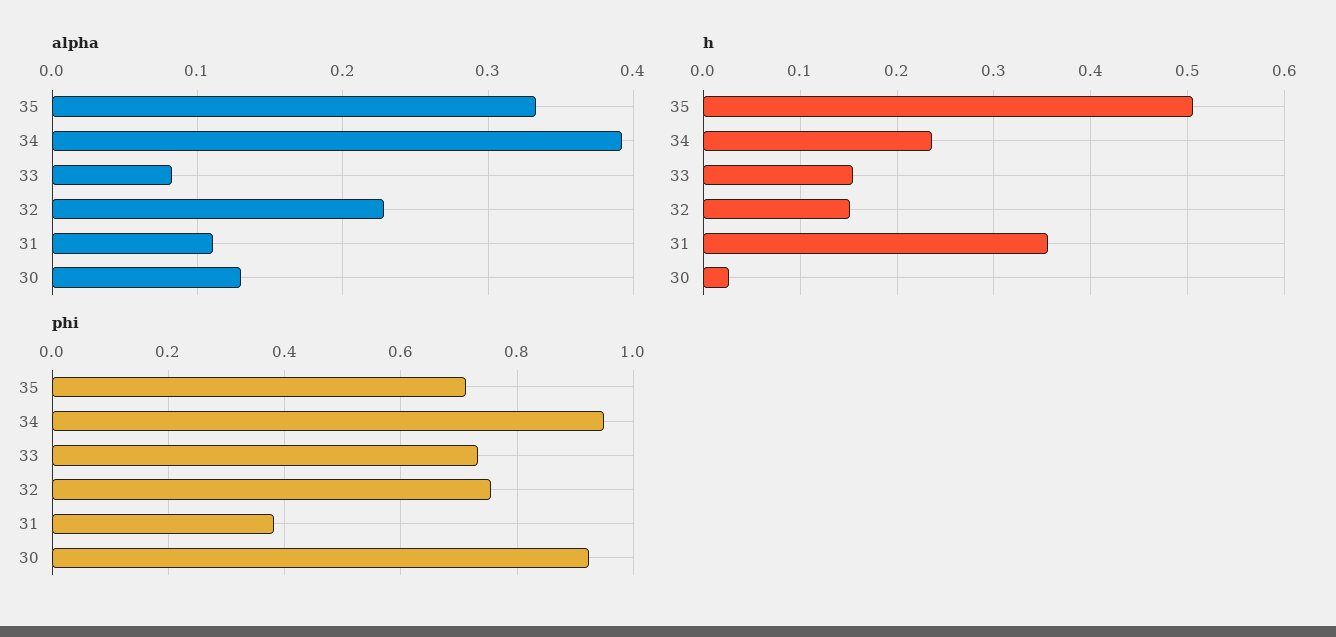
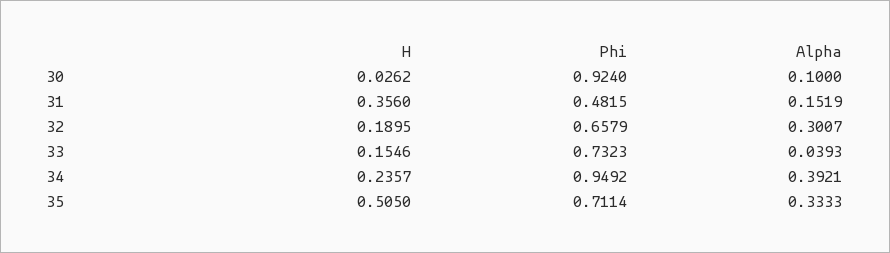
  {
    "alpha": {
      "35": 0.3333,
      "34": 0.3921,
-     "33": 0.08,
+     "33": 0.0393,
-     "32": 0.23,
+     "32": 0.3007,
-     "31": 0.11,
+     "31": 0.1519,
-     "30": 0.13
+     "30": 0.1
    },
    "h": {
      "35": 0.505,
      "34": 0.2357,
      "33": 0.1546,
-     "32": 0.15,
+     "32": 0.1895,
      "31": 0.356,
      "30": 0.0262
    },
    "phi": {
      "35": 0.7114,
      "34": 0.9492,
      "33": 0.7323,
-     "32": 0.76,
+     "32": 0.6579,
-     "31": 0.38,
+     "31": 0.4815,
      "30": 0.924
    }
  }

